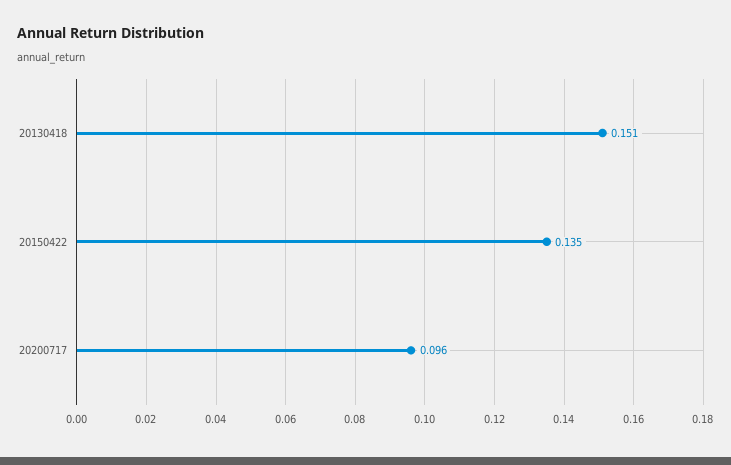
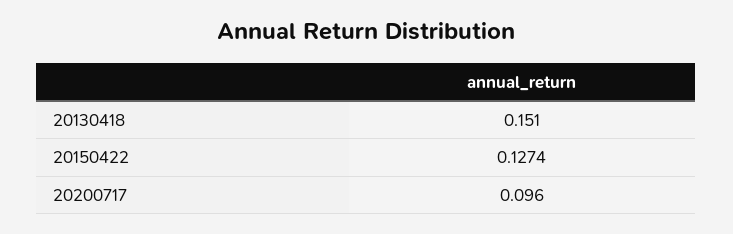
  {
    "20130418": 0.151,
-   "20150422": 0.135,
+   "20150422": 0.1274,
    "20200717": 0.096
  }

